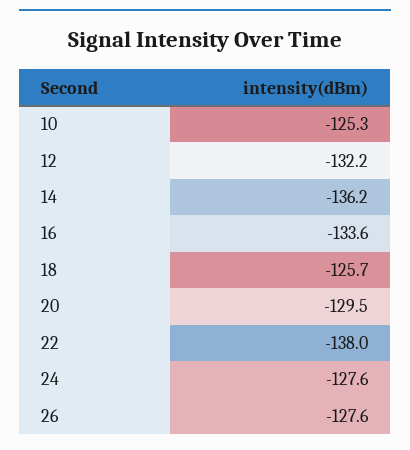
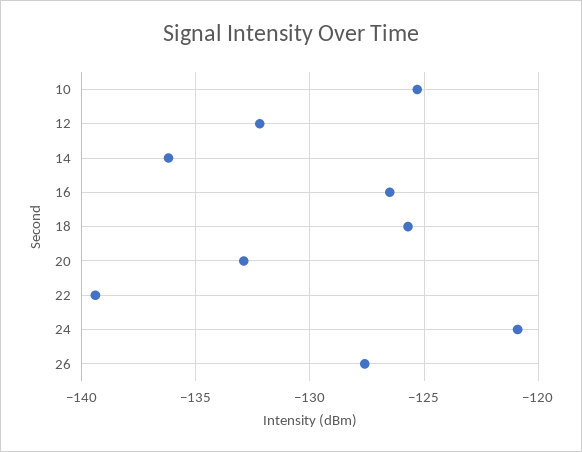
  {
    "10": -125.3,
    "12": -132.2,
    "14": -136.2,
-   "16": -133.6,
+   "16": -126.5,
    "18": -125.7,
-   "20": -129.5,
+   "20": -133,
-   "22": -138,
+   "22": -139.5,
-   "24": -127.6,
+   "24": -121,
    "26": -127.6
  }

